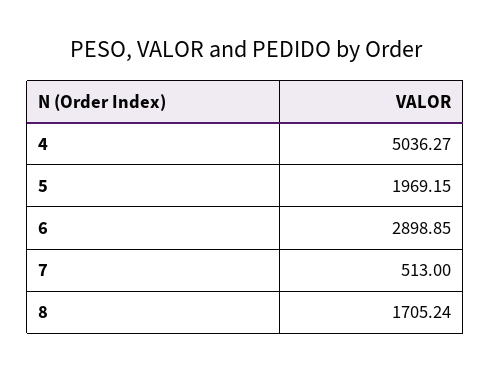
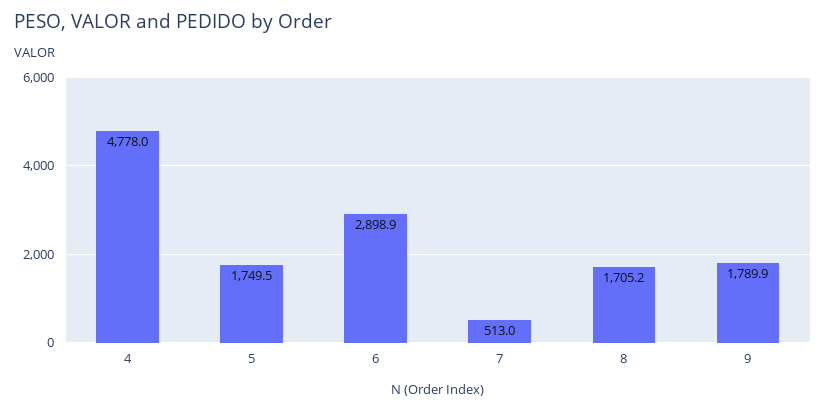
  {
-   "4": 5036.27,
+   "4": 4778,
-   "5": 1969.15,
+   "5": 1749.5,
    "6": 2898.85,
    "7": 513,
-   "8": 1705.24
+   "8": 1705.24,
+   "9": 1789.9
  }

